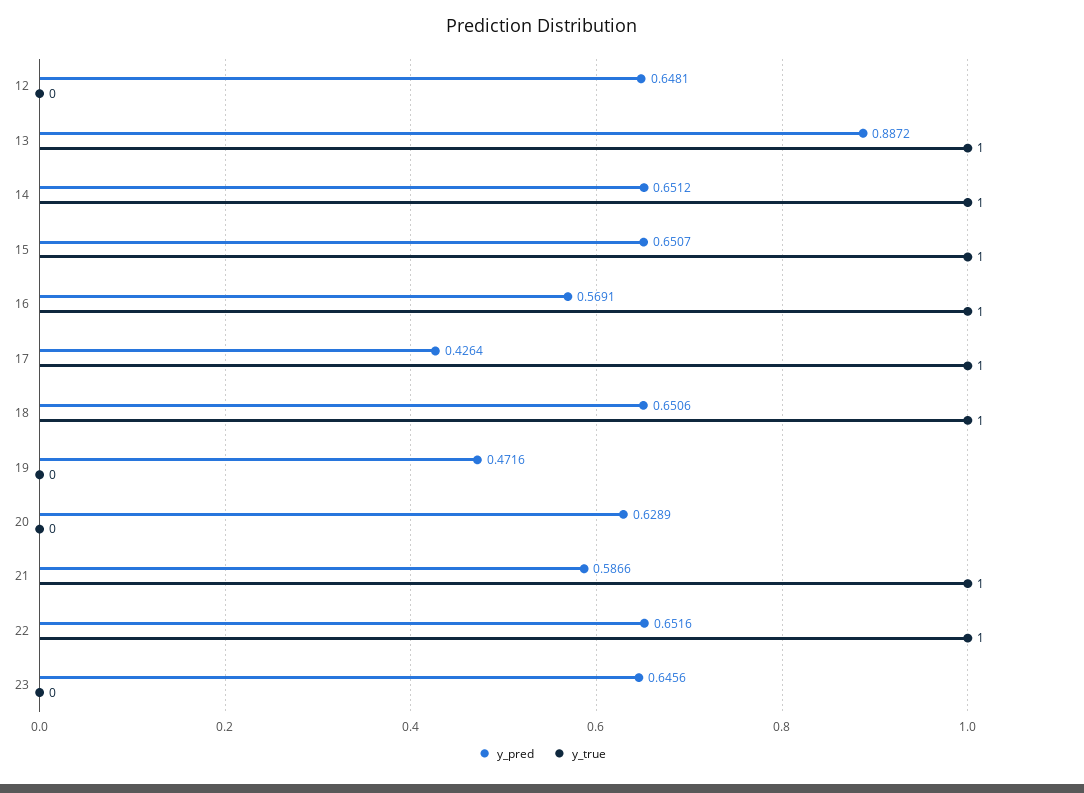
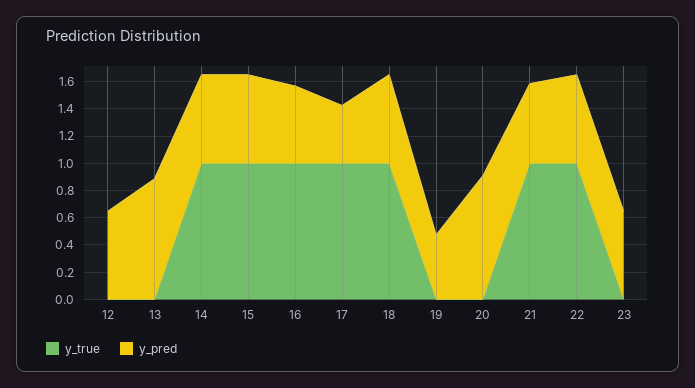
  {
    "y_pred": {
      "12": 0.6481,
      "13": 0.8872,
      "14": 0.6512,
      "15": 0.6507,
      "16": 0.5691,
      "17": 0.4264,
      "18": 0.6506,
      "19": 0.4716,
-     "20": 0.6289,
+     "20": 0.9,
      "21": 0.5866,
      "22": 0.6516,
      "23": 0.6456
    },
    "y_true": {
      "12": 0,
-     "13": 1,
+     "13": 0,
      "14": 1,
      "15": 1,
      "16": 1,
      "17": 1,
      "18": 1,
      "19": 0,
      "20": 0,
      "21": 1,
      "22": 1,
      "23": 0
    }
  }

